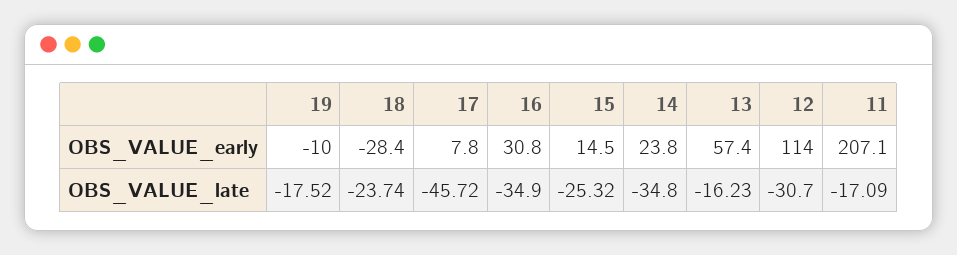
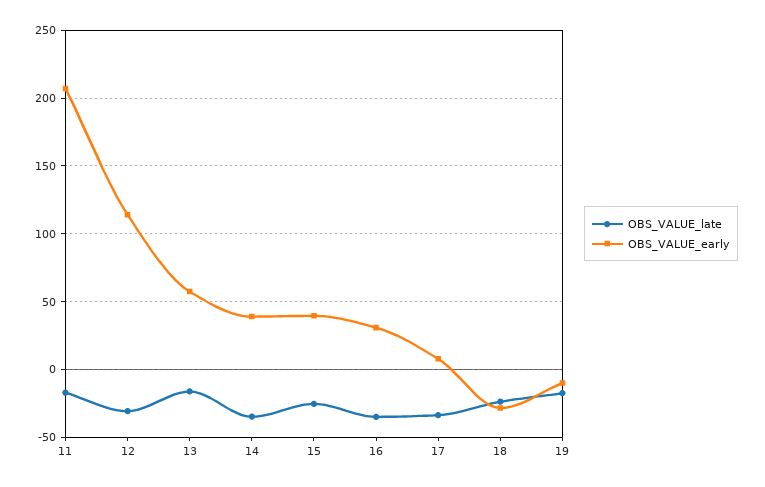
  {
    "OBS_VALUE_early": {
      "19": -10,
      "18": -28.4,
      "17": 7.8,
      "16": 30.8,
-     "15": 14.5,
+     "15": 40,
-     "14": 23.8,
+     "14": 40,
      "13": 57.4,
      "12": 114,
      "11": 207.1
    },
    "OBS_VALUE_late": {
      "19": -17.52,
      "18": -23.74,
-     "17": -45.72,
+     "17": -35,
      "16": -34.9,
      "15": -25.32,
      "14": -34.8,
      "13": -16.23,
      "12": -30.7,
      "11": -17.09
    }
  }

